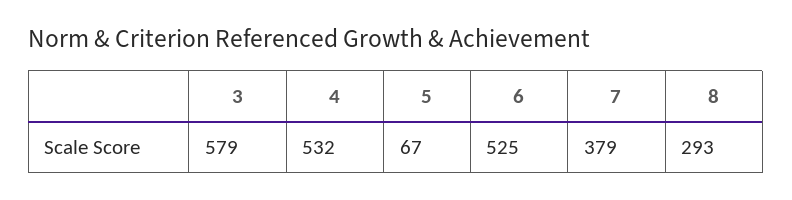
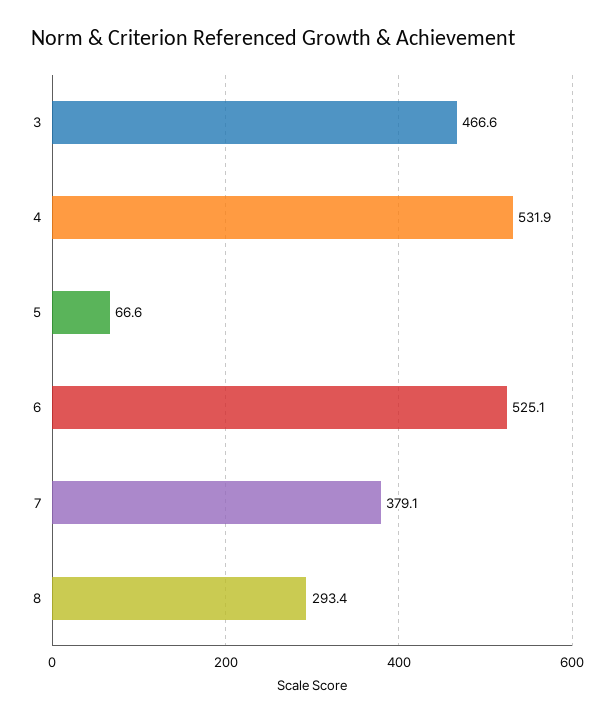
  {
-   "3": 579,
+   "3": 466.6,
    "4": 531.9,
    "5": 66.6,
    "6": 525.1,
    "7": 379.1,
    "8": 293.4
  }

